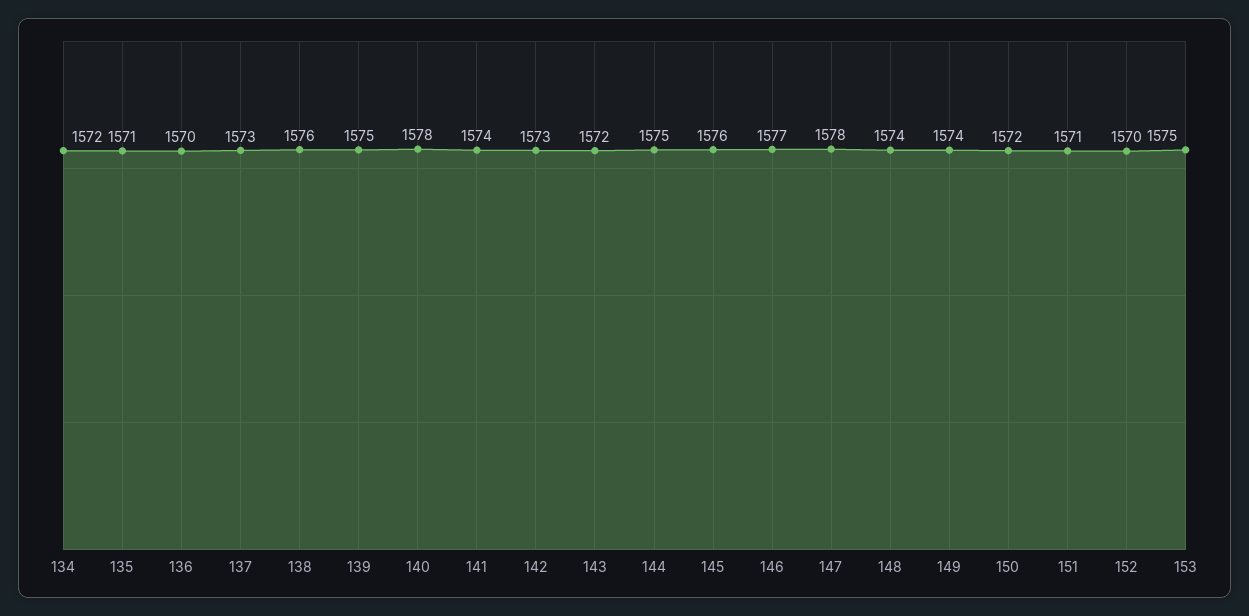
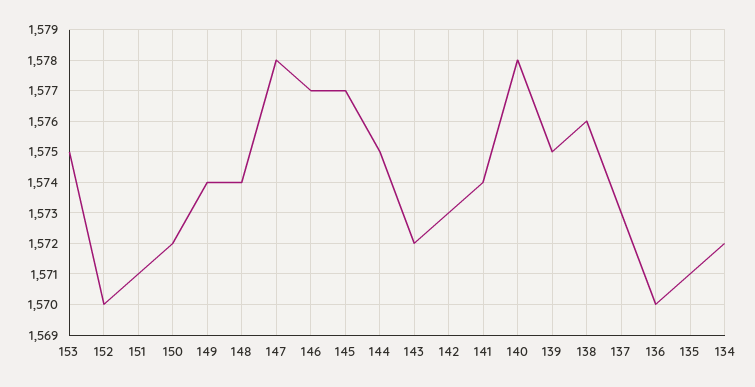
  {
    "134": 1572,
    "135": 1571,
    "136": 1570,
    "137": 1573,
    "138": 1576,
    "139": 1575,
    "140": 1578,
    "141": 1574,
    "142": 1573,
    "143": 1572,
    "144": 1575,
-   "145": 1576,
+   "145": 1577,
    "146": 1577,
    "147": 1578,
    "148": 1574,
    "149": 1574,
    "150": 1572,
    "151": 1571,
    "152": 1570,
    "153": 1575
  }

